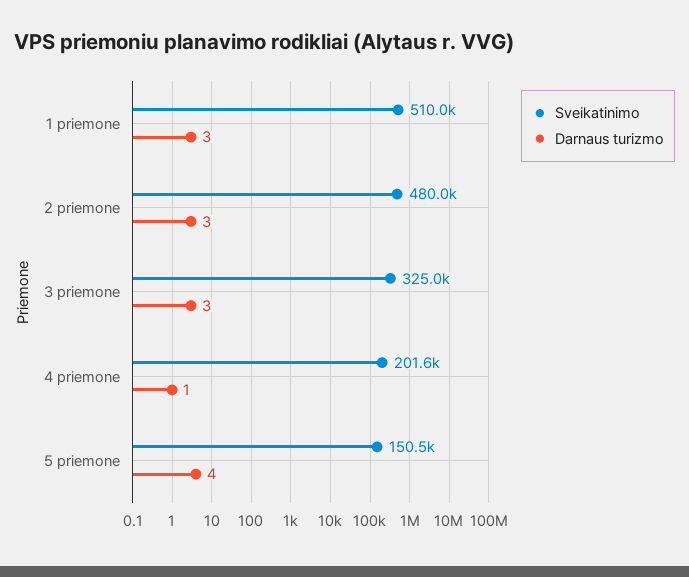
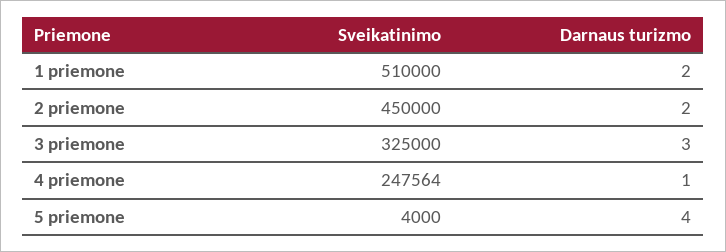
  {
    "Sveikatinimo": {
      "1 priemone": 510000,
-     "2 priemone": 480000,
+     "2 priemone": 450000,
      "3 priemone": 325000,
-     "4 priemone": 201600,
+     "4 priemone": 247564,
-     "5 priemone": 150500
+     "5 priemone": 4000
    },
    "Darnaus turizmo": {
-     "1 priemone": 3,
+     "1 priemone": 2,
-     "2 priemone": 3,
+     "2 priemone": 2,
      "3 priemone": 3,
      "4 priemone": 1,
      "5 priemone": 4
    }
  }

